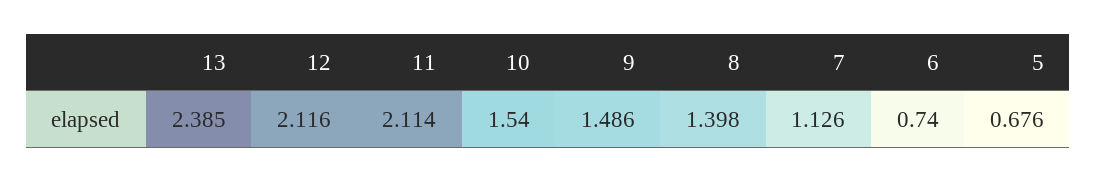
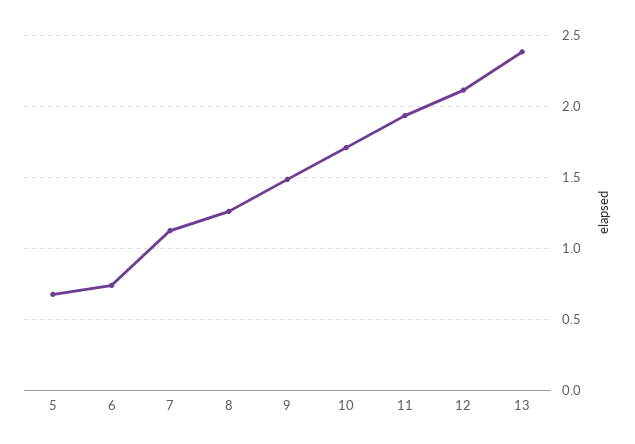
  {
    "13": 2.385,
    "12": 2.116,
-   "11": 2.114,
+   "11": 1.95,
-   "10": 1.54,
+   "10": 1.7,
    "9": 1.486,
-   "8": 1.398,
+   "8": 1.25,
    "7": 1.126,
    "6": 0.74,
    "5": 0.676
  }

